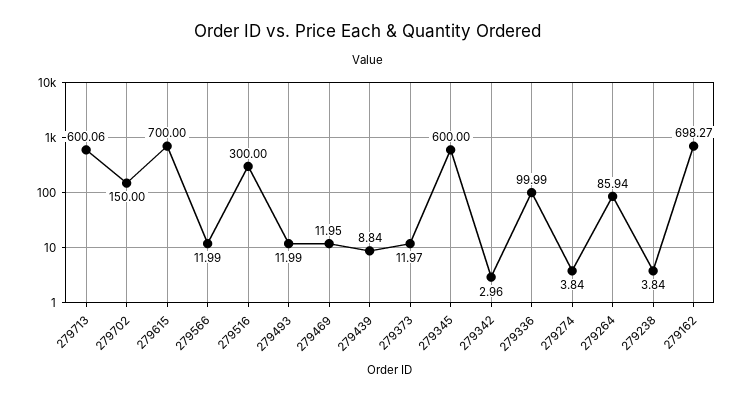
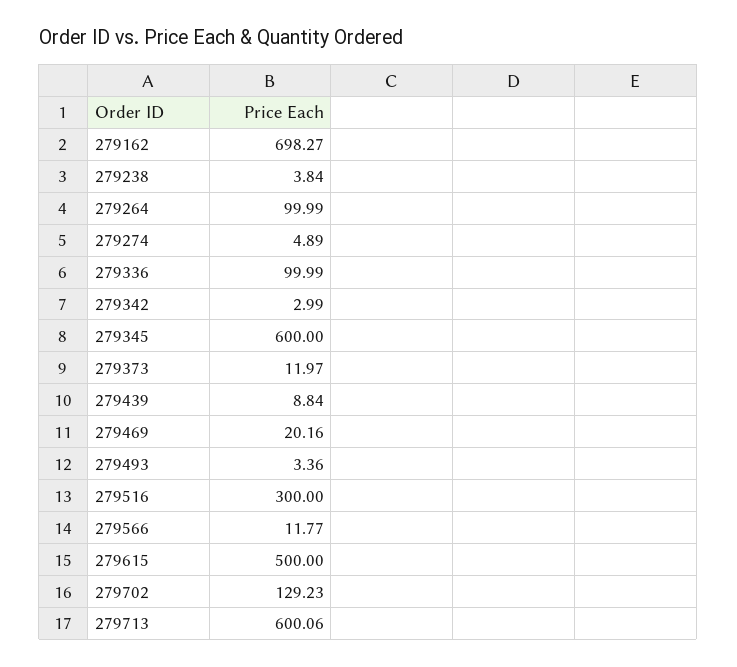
  {
    "279713": 600.06,
-   "279702": 150,
+   "279702": 129.23,
-   "279615": 700,
+   "279615": 500,
-   "279566": 11.99,
+   "279566": 11.77,
    "279516": 300,
-   "279493": 11.99,
+   "279493": 3.36,
-   "279469": 11.95,
+   "279469": 20.16,
    "279439": 8.84,
    "279373": 11.97,
    "279345": 600,
-   "279342": 2.96,
+   "279342": 2.99,
    "279336": 99.99,
-   "279274": 3.84,
+   "279274": 4.89,
-   "279264": 85.94,
+   "279264": 99.99,
    "279238": 3.84,
    "279162": 698.27
  }

